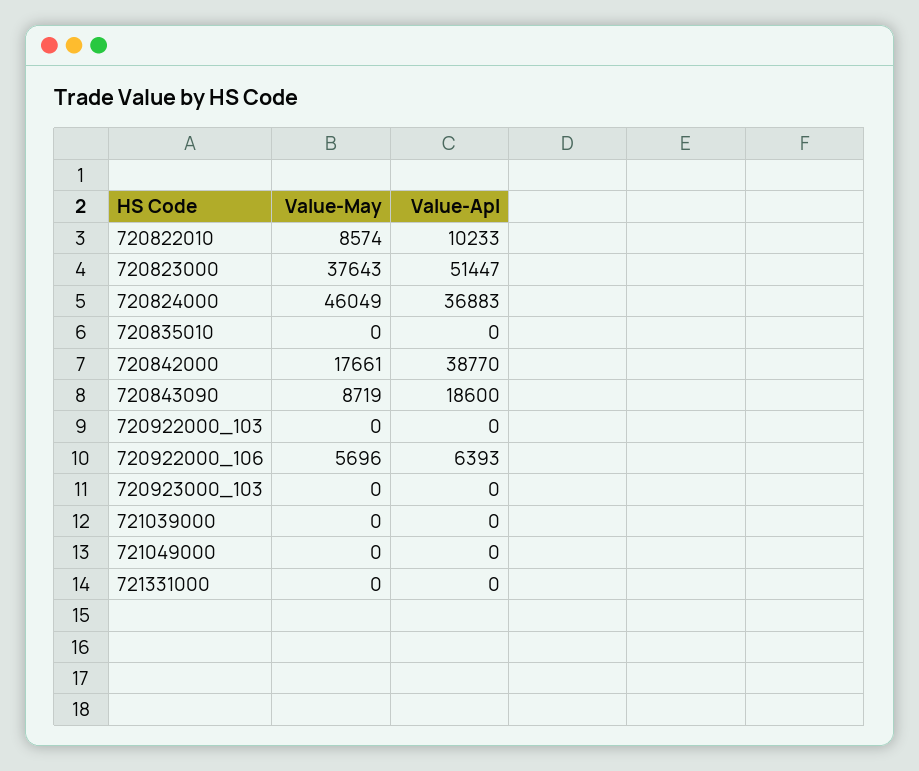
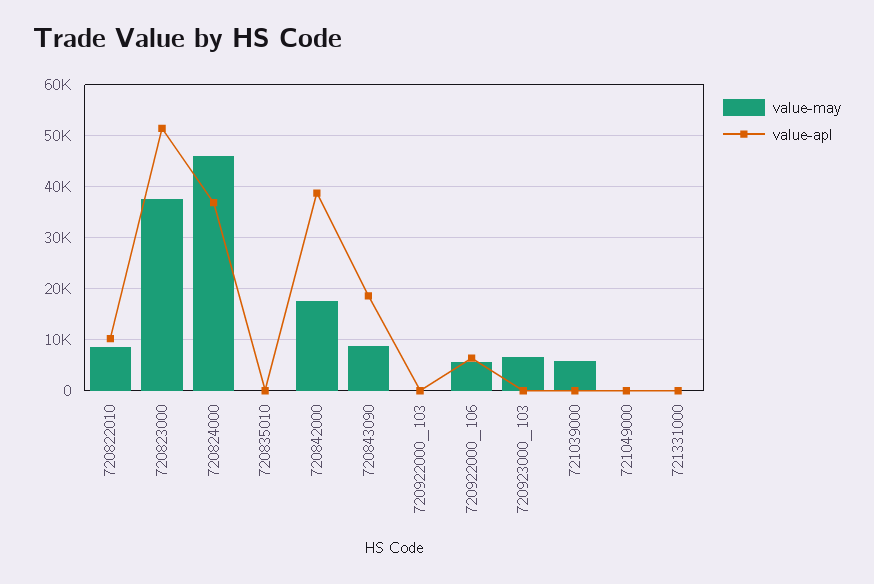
  {
    "Value-May": {
      "720822010": 8574,
      "720823000": 37643,
      "720824000": 46049,
      "720835010": 0,
      "720842000": 17661,
      "720843090": 8719,
      "720922000_103": 0,
      "720922000_106": 5696,
-     "720923000_103": 0,
+     "720923000_103": 6000,
-     "721039000": 0,
+     "721039000": 6000,
      "721049000": 0,
      "721331000": 0
    },
    "Value-Apl": {
      "720822010": 10233,
      "720823000": 51447,
      "720824000": 36883,
      "720835010": 0,
      "720842000": 38770,
      "720843090": 18600,
      "720922000_103": 0,
      "720922000_106": 6393,
      "720923000_103": 0,
      "721039000": 0,
      "721049000": 0,
      "721331000": 0
    }
  }

